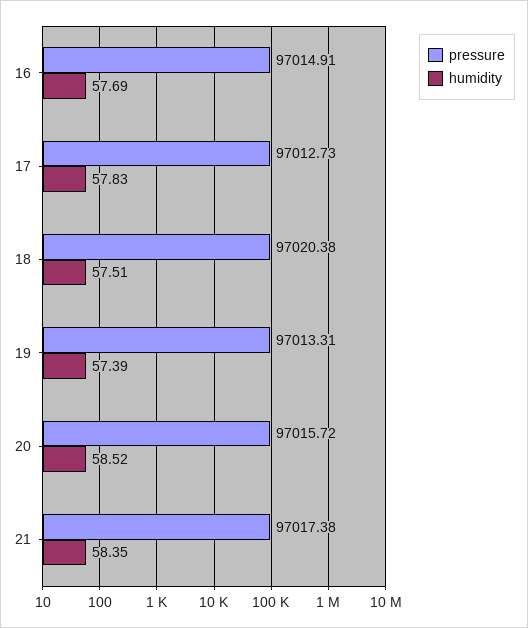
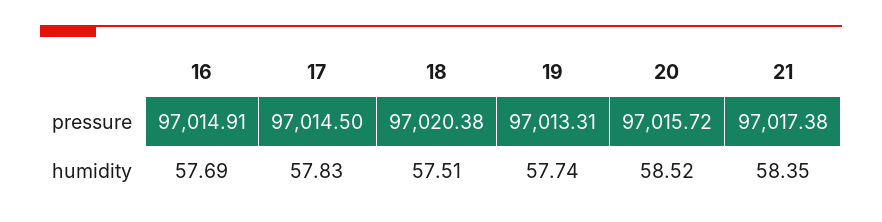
  {
    "pressure": {
      "16": 97014.91,
-     "17": 97012.73,
+     "17": 97014.5,
      "18": 97020.38,
      "19": 97013.31,
      "20": 97015.72,
      "21": 97017.38
    },
    "humidity": {
      "16": 57.69,
      "17": 57.83,
      "18": 57.51,
-     "19": 57.39,
+     "19": 57.74,
      "20": 58.52,
      "21": 58.35
    }
  }

